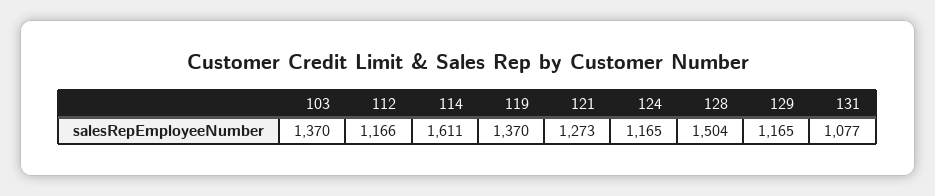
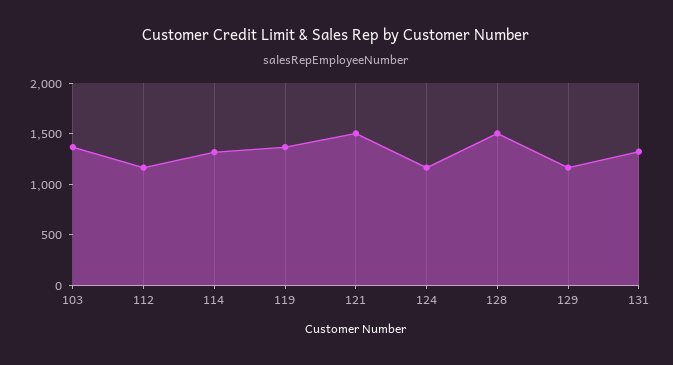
  {
    "103": 1370,
    "112": 1166,
-   "114": 1611,
+   "114": 1300,
    "119": 1370,
-   "121": 1273,
+   "121": 1500,
    "124": 1165,
    "128": 1504,
    "129": 1165,
-   "131": 1077
+   "131": 1300
  }

